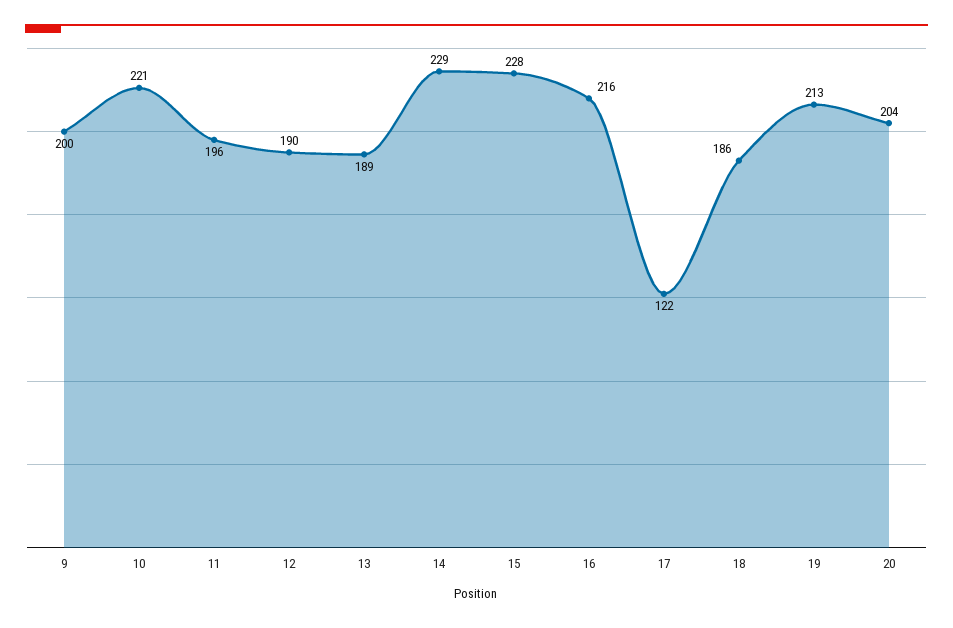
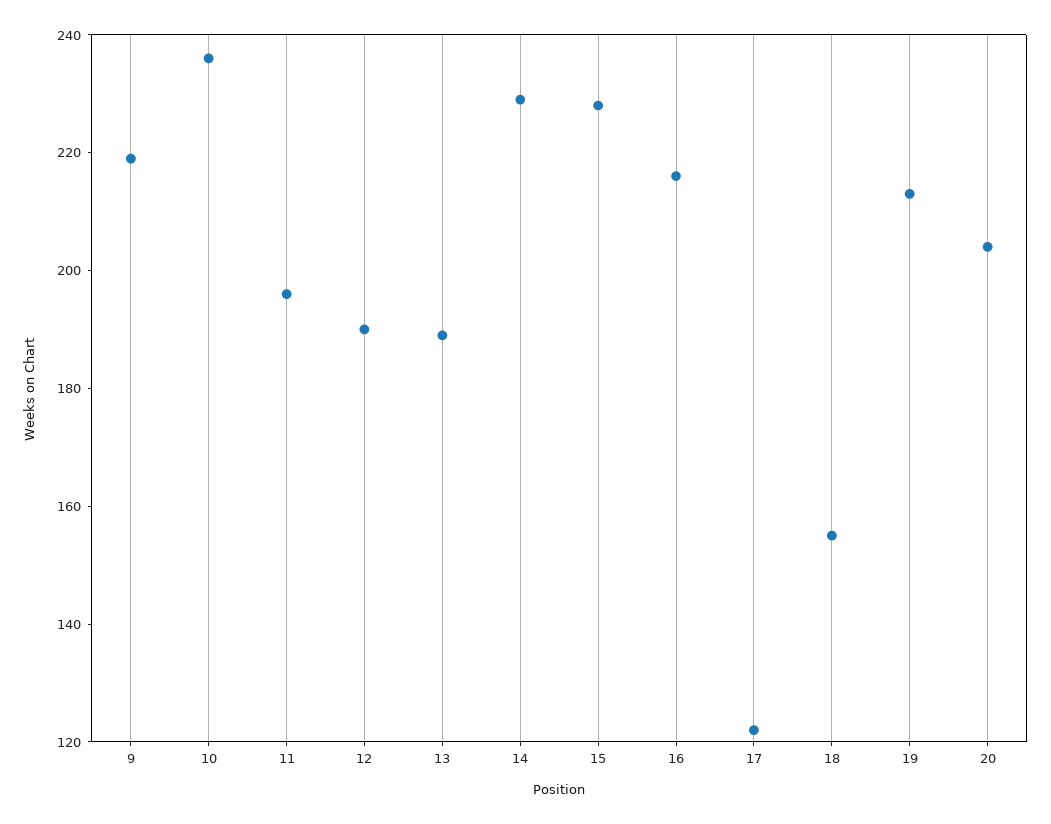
  {
-   "9": 200,
+   "9": 220,
-   "10": 221,
+   "10": 235,
    "11": 196,
    "12": 190,
    "13": 189,
    "14": 229,
    "15": 228,
    "16": 216,
    "17": 122,
-   "18": 186,
+   "18": 155,
    "19": 213,
    "20": 204
  }

